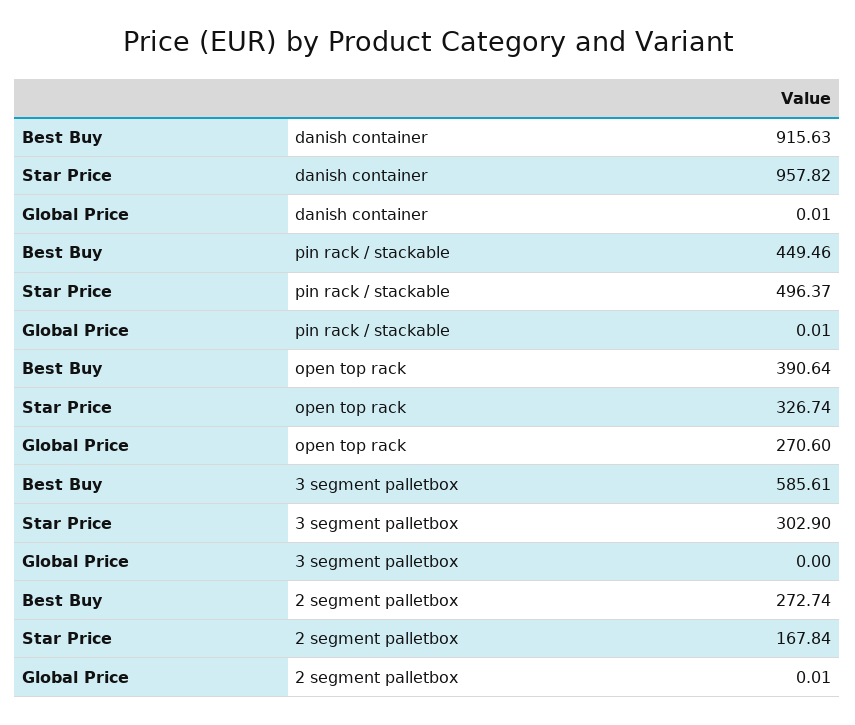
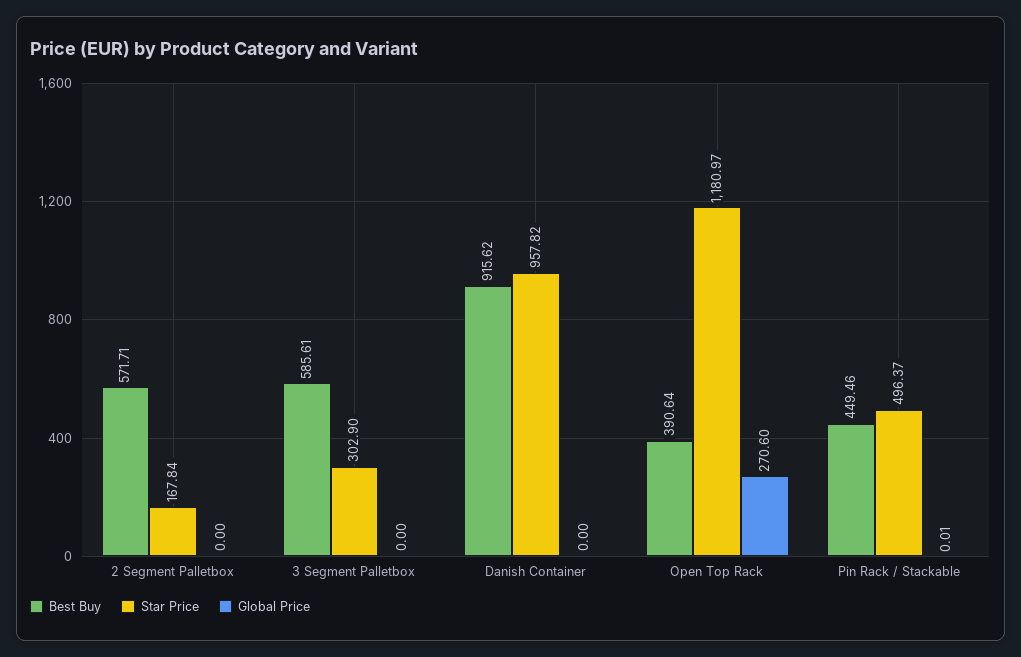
  {
    "Best Buy": {
-     "danish container": 915.63,
+     "danish container": 915.62,
      "pin rack / stackable": 449.46,
      "open top rack": 390.64,
      "3 segment palletbox": 585.61,
-     "2 segment palletbox": 272.74
+     "2 segment palletbox": 571.71
    },
    "Star Price": {
      "danish container": 957.82,
      "pin rack / stackable": 496.37,
-     "open top rack": 326.74,
+     "open top rack": 1180.97,
      "3 segment palletbox": 302.9,
      "2 segment palletbox": 167.84
    },
    "Global Price": {
-     "danish container": 0.01,
+     "danish container": 0,
      "pin rack / stackable": 0.01,
      "open top rack": 270.6,
      "3 segment palletbox": 0,
-     "2 segment palletbox": 0.01
+     "2 segment palletbox": 0
    }
  }

